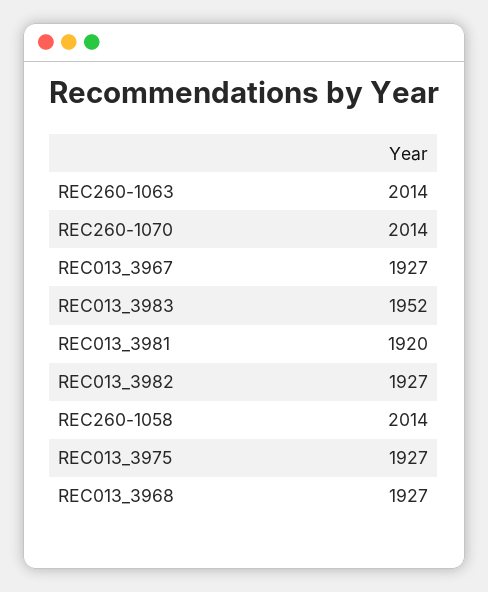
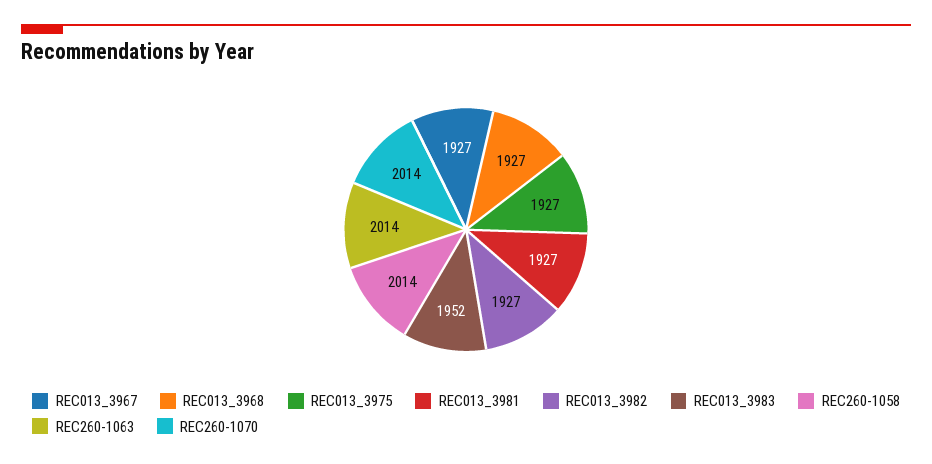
  {
    "REC260-1063": 2014,
    "REC260-1070": 2014,
    "REC013_3967": 1927,
    "REC013_3983": 1952,
-   "REC013_3981": 1920,
+   "REC013_3981": 1927,
    "REC013_3982": 1927,
    "REC260-1058": 2014,
    "REC013_3975": 1927,
    "REC013_3968": 1927
  }

